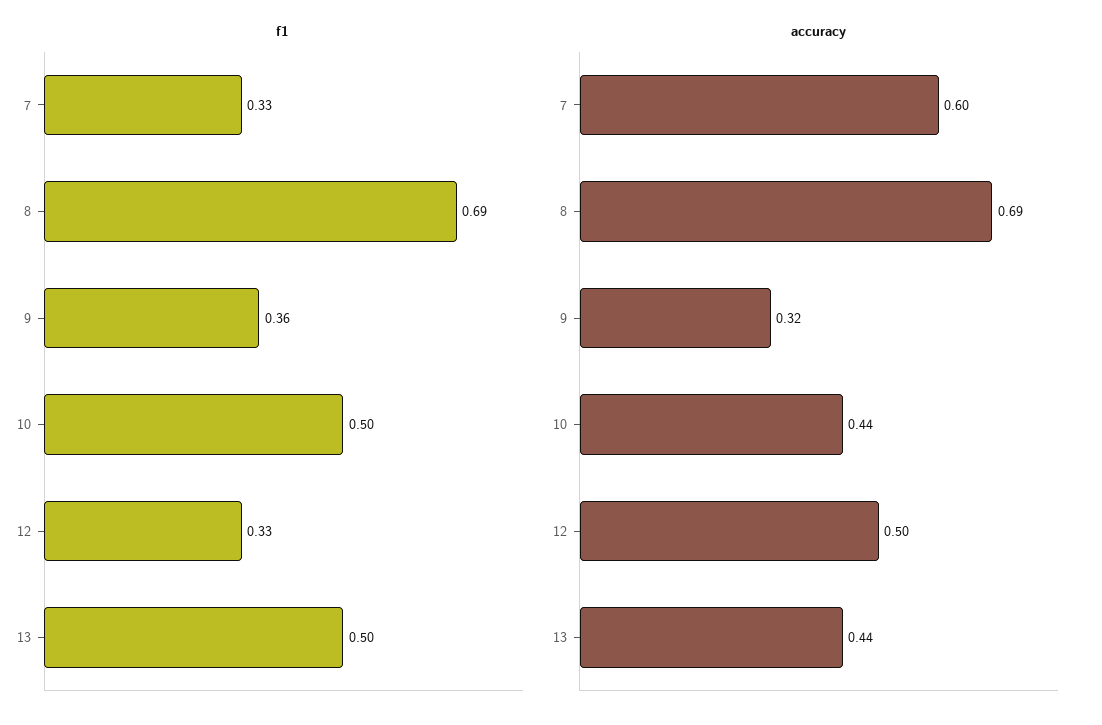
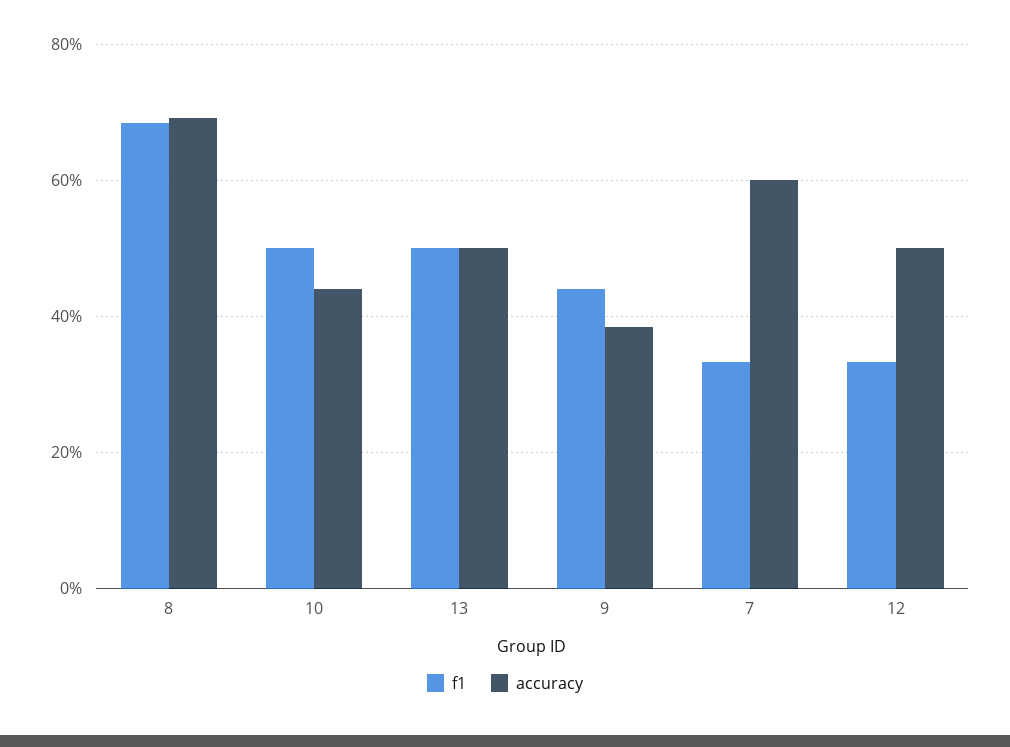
  {
    "f1": {
      "7": 0.33,
      "8": 0.69,
-     "9": 0.36,
+     "9": 0.44,
      "10": 0.5,
      "12": 0.33,
      "13": 0.5
    },
    "accuracy": {
      "7": 0.6,
      "8": 0.69,
-     "9": 0.32,
+     "9": 0.38,
      "10": 0.44,
      "12": 0.5,
-     "13": 0.44
+     "13": 0.5
    }
  }

